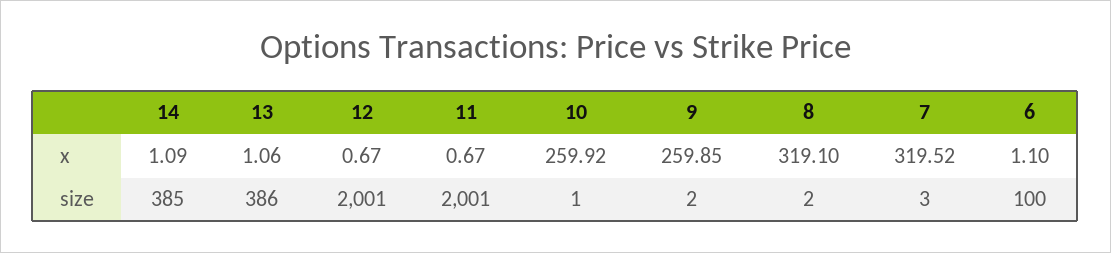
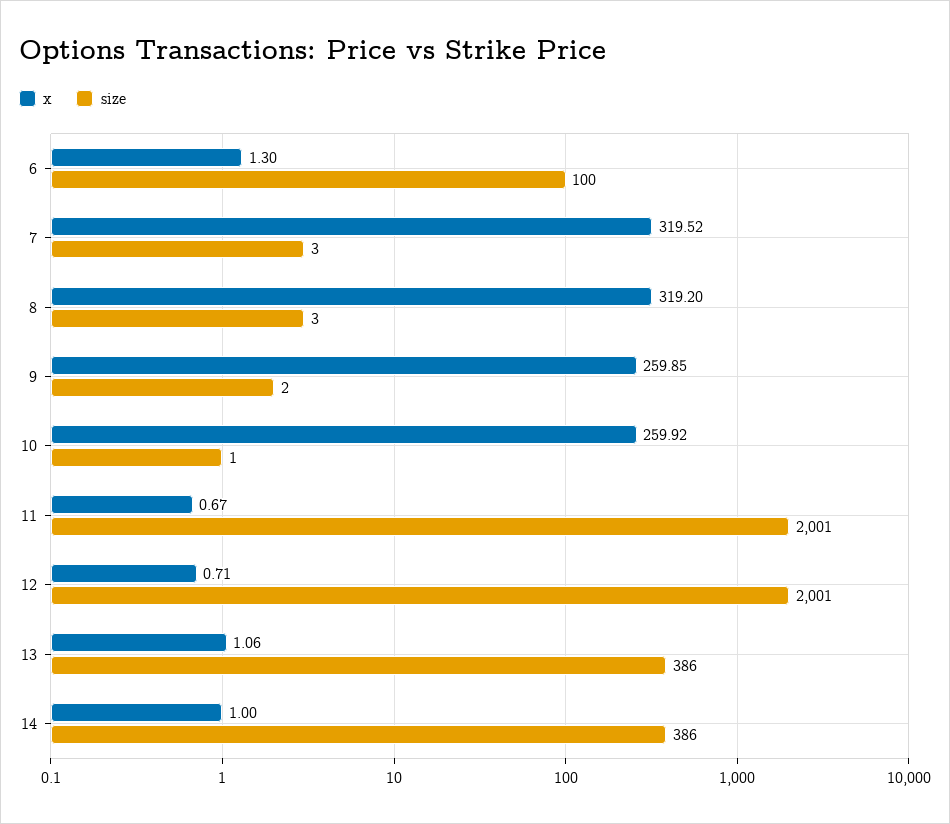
  {
    "x": {
-     "14": 1.09,
+     "14": 1,
      "13": 1.06,
-     "12": 0.67,
+     "12": 0.71,
      "11": 0.67,
      "10": 259.92,
      "9": 259.85,
-     "8": 319.1,
+     "8": 319.2,
      "7": 319.52,
-     "6": 1.1
+     "6": 1.3
    },
    "size": {
-     "14": 385,
+     "14": 386,
      "13": 386,
      "12": 2001,
      "11": 2001,
      "10": 1,
      "9": 2,
-     "8": 2,
+     "8": 3,
      "7": 3,
      "6": 100
    }
  }

